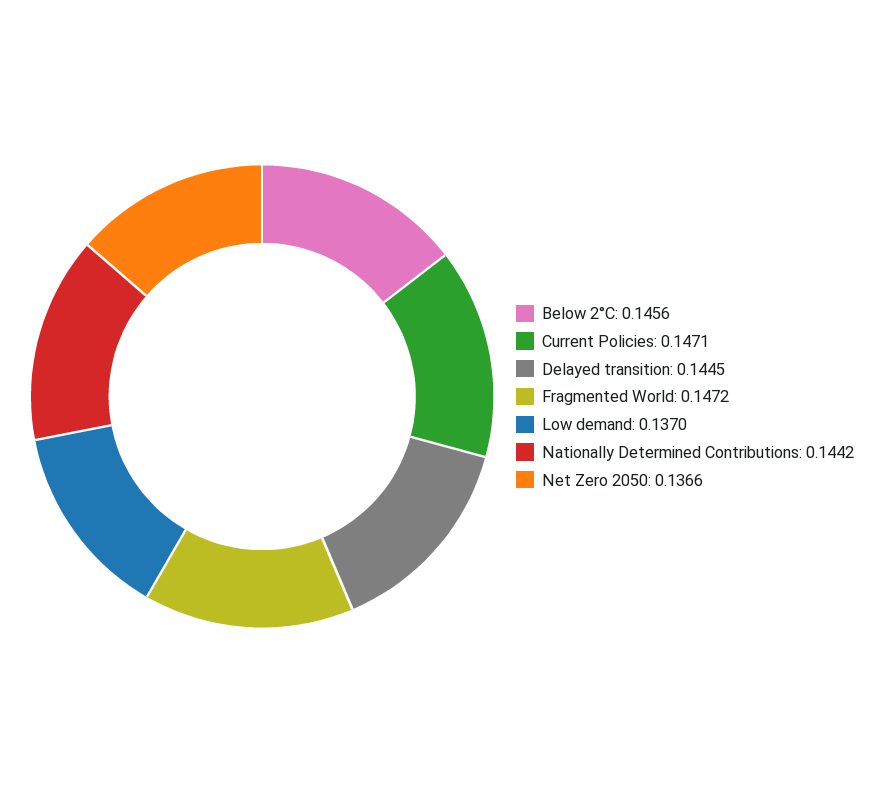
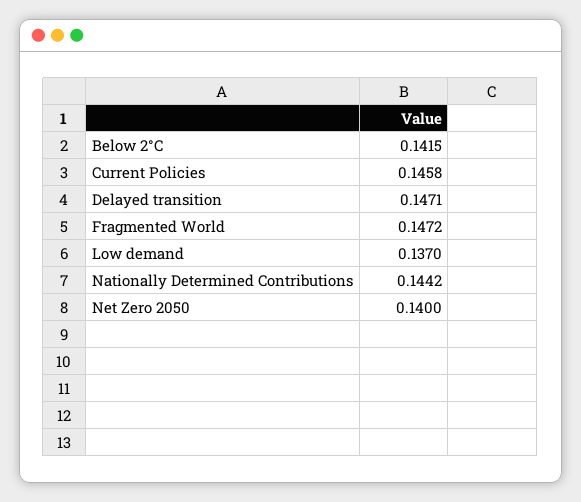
  {
-   "Below 2°C": 0.1456,
+   "Below 2°C": 0.1415,
-   "Current Policies": 0.1471,
+   "Current Policies": 0.1458,
-   "Delayed transition": 0.1445,
+   "Delayed transition": 0.1471,
    "Fragmented World": 0.1472,
    "Low demand": 0.137,
    "Nationally Determined Contributions": 0.1442,
-   "Net Zero 2050": 0.1366
+   "Net Zero 2050": 0.14
  }

